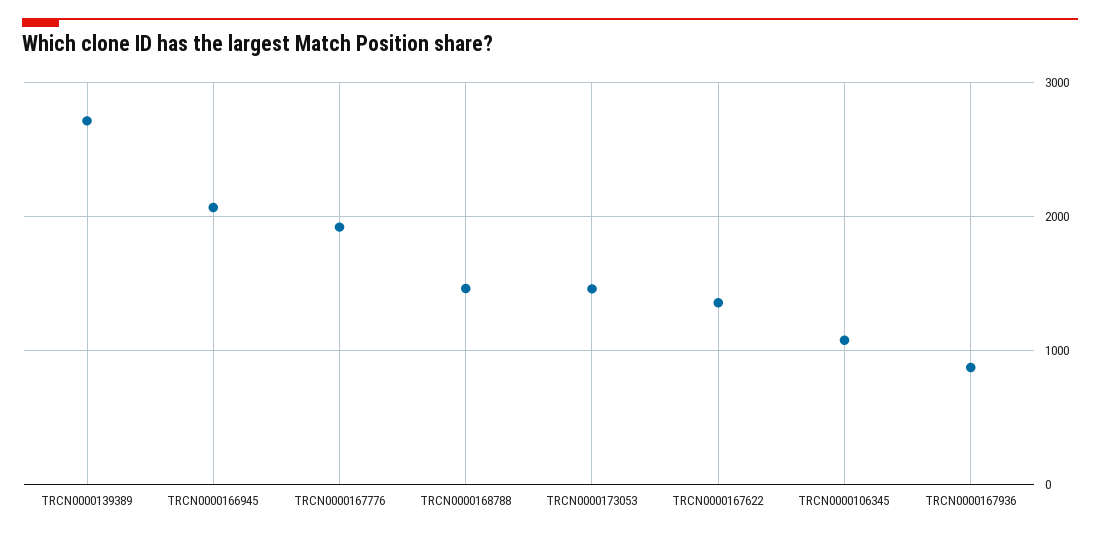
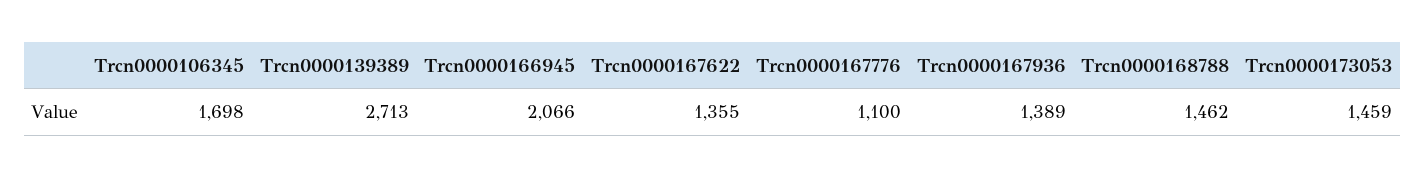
  {
    "TRCN0000139389": 2713,
    "TRCN0000166945": 2066,
-   "TRCN0000167776": 1900,
+   "TRCN0000167776": 1100,
    "TRCN0000168788": 1462,
    "TRCN0000173053": 1459,
    "TRCN0000167622": 1355,
-   "TRCN0000106345": 1100,
+   "TRCN0000106345": 1698,
-   "TRCN0000167936": 900
+   "TRCN0000167936": 1389
  }

